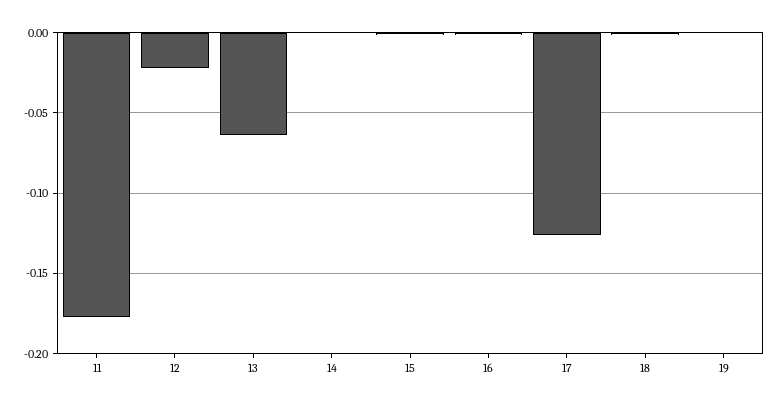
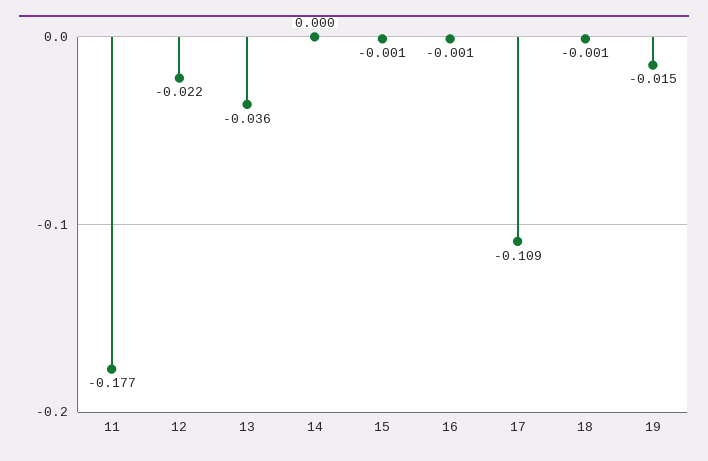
  {
    "11": -0.177,
    "12": -0.022,
-   "13": -0.065,
+   "13": -0.036,
    "14": 0,
    "15": -0.001,
    "16": -0.001,
-   "17": -0.125,
+   "17": -0.109,
    "18": -0.001,
-   "19": 0
+   "19": -0.015
  }

